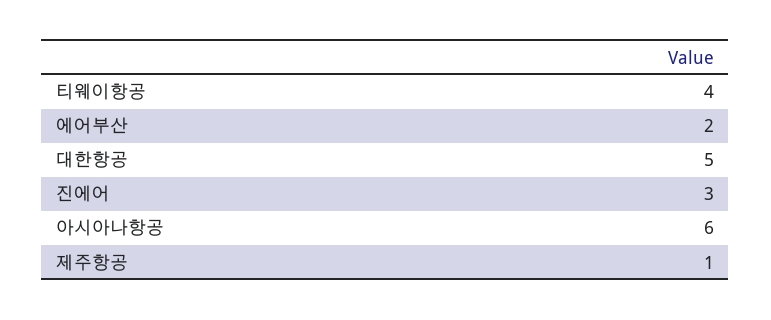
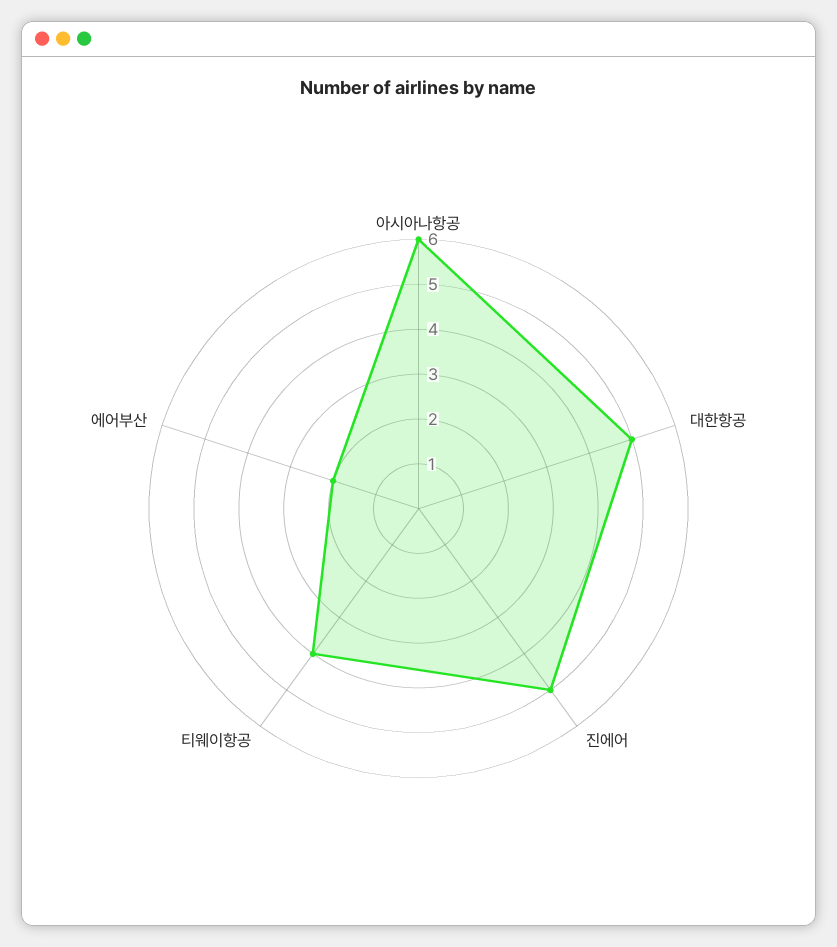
  {
    "티웨이항공": 4,
    "에어부산": 2,
    "대한항공": 5,
-   "진에어": 3,
+   "진에어": 5,
-   "아시아나항공": 6,
+   "아시아나항공": 6
-   "제주항공": 1
  }

